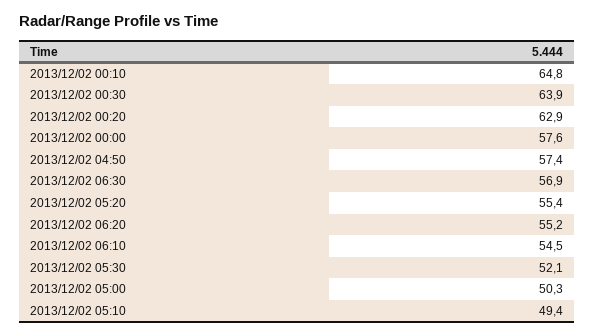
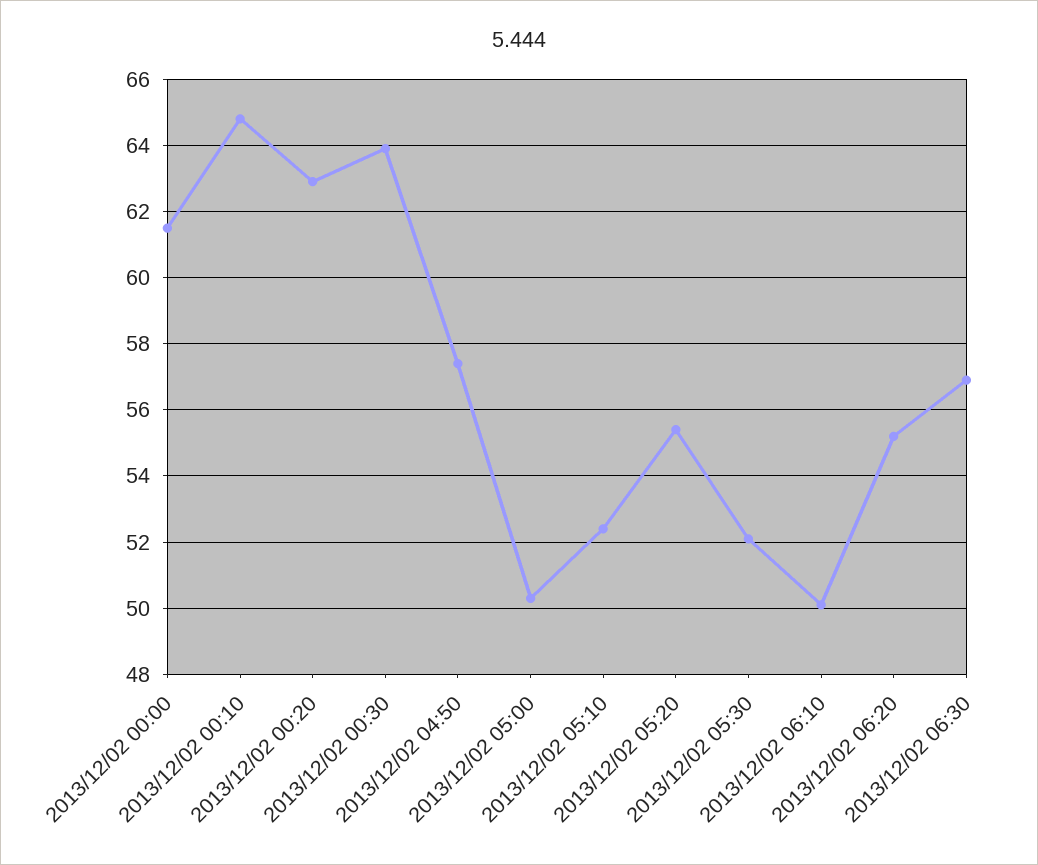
  {
    "2013/12/02 00:10": 64.8,
    "2013/12/02 00:30": 63.9,
    "2013/12/02 00:20": 62.9,
-   "2013/12/02 00:00": 57.6,
+   "2013/12/02 00:00": 61.5,
    "2013/12/02 04:50": 57.4,
    "2013/12/02 06:30": 56.9,
    "2013/12/02 05:20": 55.4,
    "2013/12/02 06:20": 55.2,
-   "2013/12/02 06:10": 54.5,
+   "2013/12/02 06:10": 50,
    "2013/12/02 05:30": 52.1,
    "2013/12/02 05:00": 50.3,
-   "2013/12/02 05:10": 49.4
+   "2013/12/02 05:10": 52.5
  }

